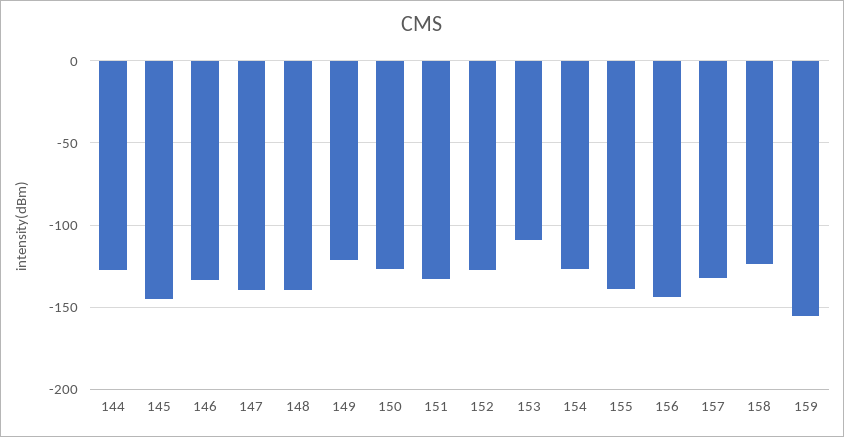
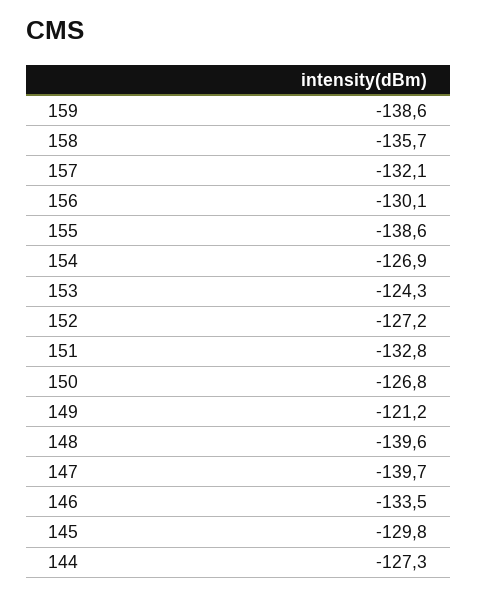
  {
    "144": -127.3,
-   "145": -145,
+   "145": -129.8,
    "146": -133.5,
    "147": -139.7,
    "148": -139.6,
    "149": -121.2,
    "150": -126.8,
    "151": -132.8,
    "152": -127.2,
-   "153": -110,
+   "153": -124.3,
    "154": -126.9,
    "155": -138.6,
-   "156": -145,
+   "156": -130.1,
    "157": -132.1,
-   "158": -125,
+   "158": -135.7,
-   "159": -155
+   "159": -138.6
  }

